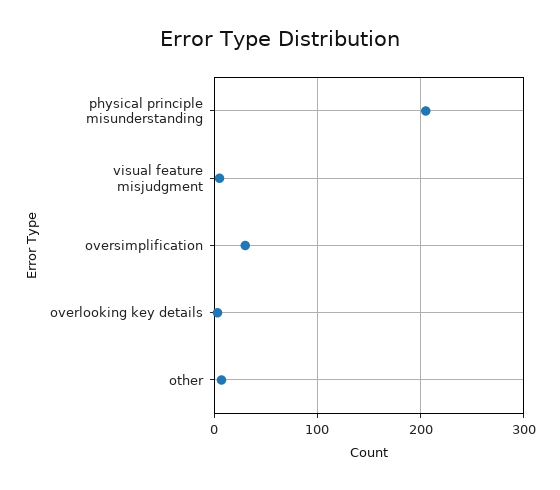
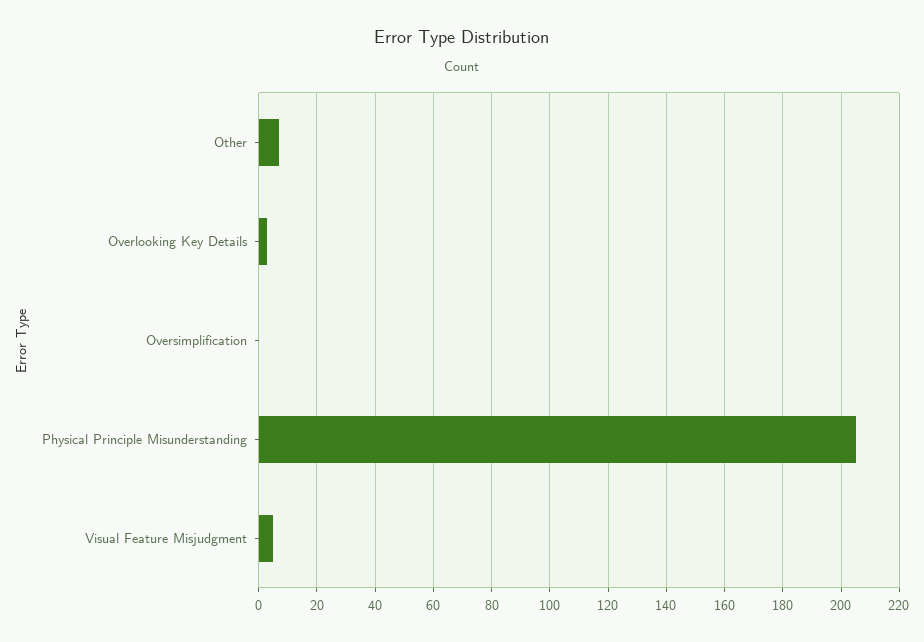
  {
    "physical principle misunderstanding": 205,
    "visual feature misjudgment": 5,
-   "oversimplification": 30,
+   "oversimplification": 0,
    "overlooking key details": 5,
    "other": 5
  }

